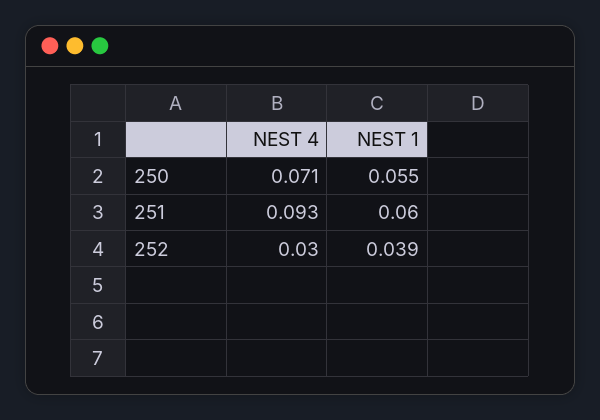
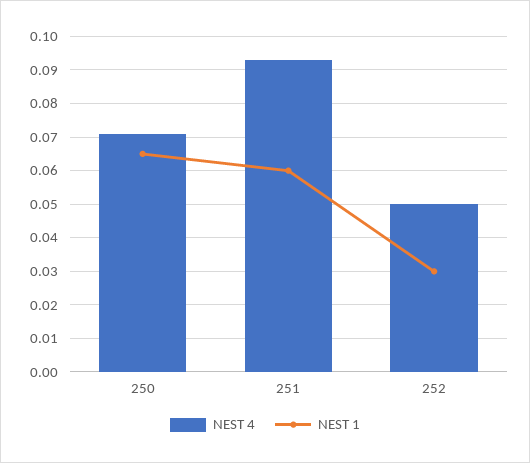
  {
    "NEST 4": {
      "250": 0.071,
      "251": 0.093,
-     "252": 0.03
+     "252": 0.05
    },
    "NEST 1": {
-     "250": 0.055,
+     "250": 0.065,
      "251": 0.06,
-     "252": 0.039
+     "252": 0.03
    }
  }

